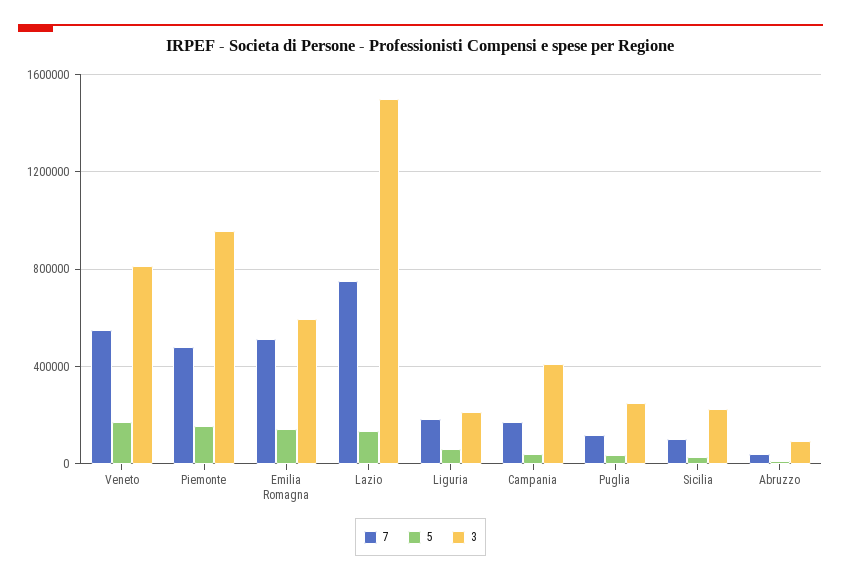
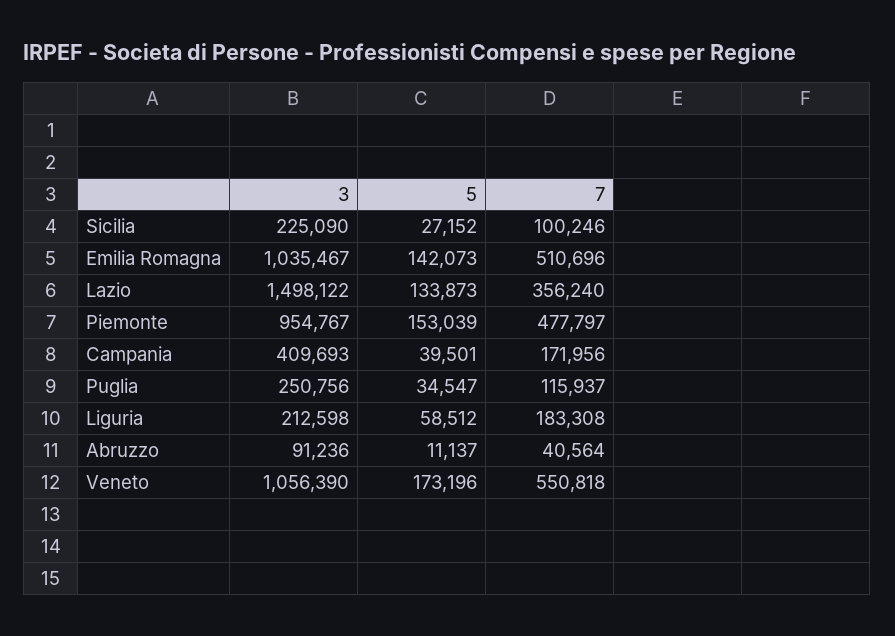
  {
    "7": {
      "Veneto": 550818,
      "Piemonte": 477797,
      "Emilia Romagna": 510696,
-     "Lazio": 750000,
+     "Lazio": 356240,
      "Liguria": 183308,
      "Campania": 171956,
      "Puglia": 115937,
      "Sicilia": 100246,
      "Abruzzo": 40564
    },
    "5": {
      "Veneto": 173196,
      "Piemonte": 153039,
      "Emilia Romagna": 142073,
      "Lazio": 133873,
      "Liguria": 58512,
      "Campania": 39501,
      "Puglia": 34547,
      "Sicilia": 27152,
      "Abruzzo": 11137
    },
    "3": {
-     "Veneto": 800000,
+     "Veneto": 1056390,
      "Piemonte": 954767,
-     "Emilia Romagna": 600000,
+     "Emilia Romagna": 1035467,
      "Lazio": 1498122,
      "Liguria": 212598,
      "Campania": 409693,
      "Puglia": 250756,
      "Sicilia": 225090,
      "Abruzzo": 91236
    }
  }

